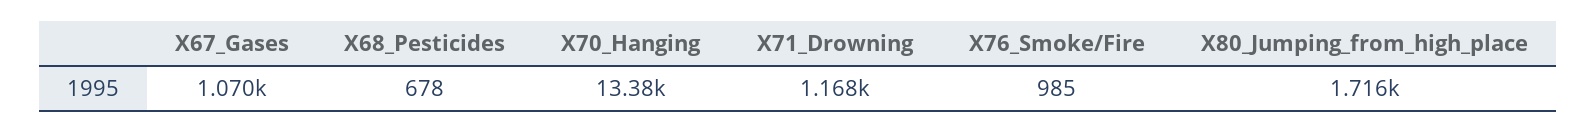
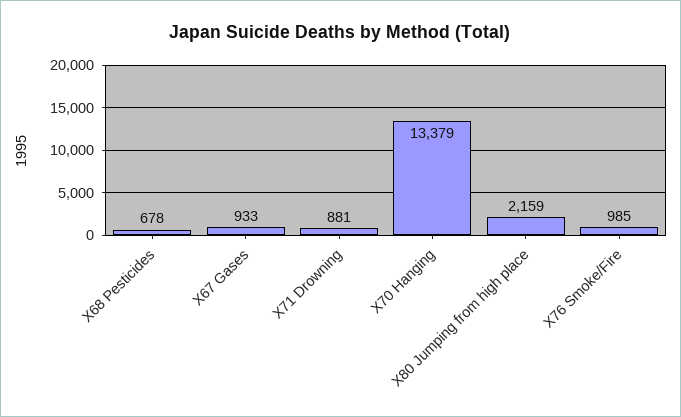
  {
-   "X67_Gases": 1070,
+   "X67_Gases": 933,
    "X68_Pesticides": 678,
    "X70_Hanging": 13379,
-   "X71_Drowning": 1168,
+   "X71_Drowning": 881,
    "X76_Smoke/Fire": 985,
-   "X80_Jumping_from_high_place": 1716
+   "X80_Jumping_from_high_place": 2159
  }

